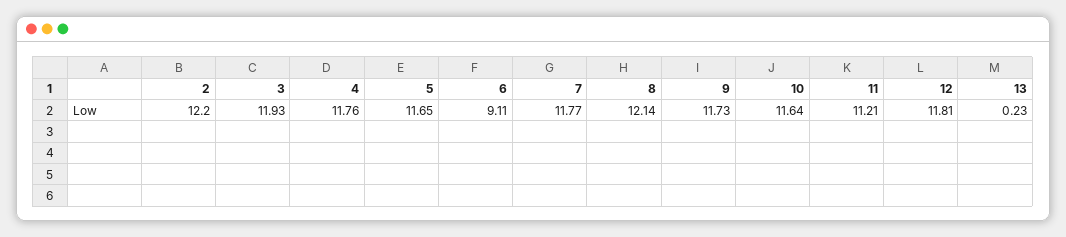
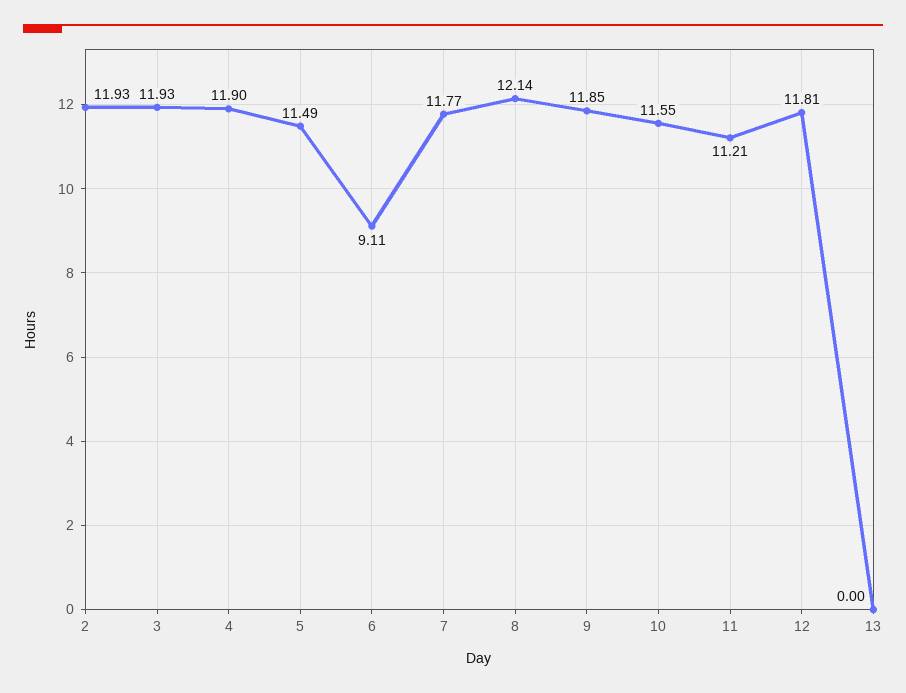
  {
-   "2": 12.2,
+   "2": 11.93,
    "3": 11.93,
-   "4": 11.76,
+   "4": 11.9,
-   "5": 11.65,
+   "5": 11.49,
    "6": 9.11,
    "7": 11.77,
    "8": 12.14,
-   "9": 11.73,
+   "9": 11.85,
-   "10": 11.64,
+   "10": 11.55,
    "11": 11.21,
    "12": 11.81,
-   "13": 0.23
+   "13": 0
  }

